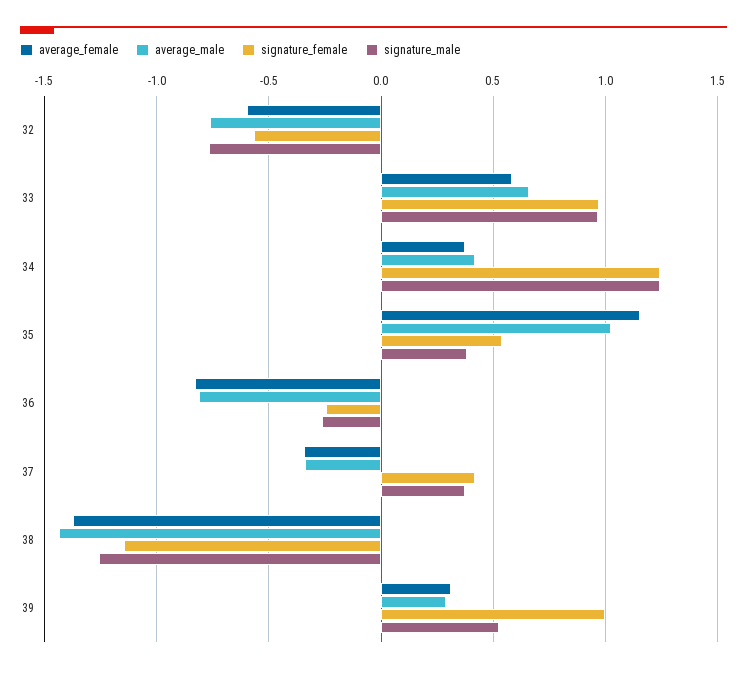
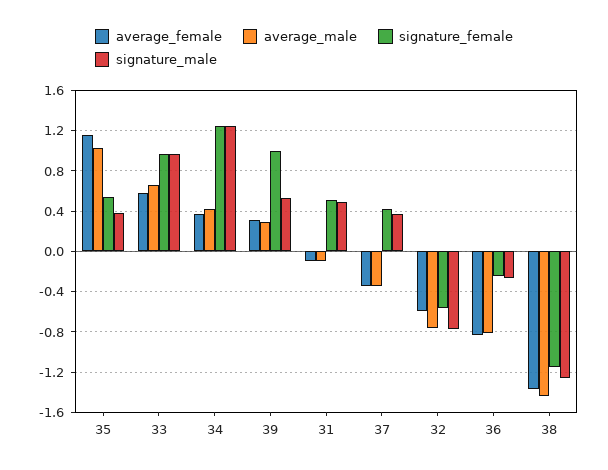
  {
    "average_female": {
      "32": -0.6,
      "33": 0.6,
      "34": 0.35,
      "35": 1.15,
      "36": -0.85,
      "37": -0.35,
      "38": -1.35,
-     "39": 0.3
+     "39": 0.3,
+     "31": -0.1
    },
    "average_male": {
      "32": -0.75,
      "33": 0.65,
      "34": 0.4,
      "35": 1.05,
      "36": -0.8,
      "37": -0.35,
      "38": -1.45,
-     "39": 0.3
+     "39": 0.3,
+     "31": -0.1
    },
    "signature_female": {
      "32": -0.55,
      "33": 0.95,
      "34": 1.25,
      "35": 0.55,
      "36": -0.25,
      "37": 0.4,
      "38": -1.15,
-     "39": 1
+     "39": 1,
+     "31": 0.5
    },
    "signature_male": {
      "32": -0.75,
      "33": 0.95,
      "34": 1.25,
      "35": 0.4,
      "36": -0.25,
      "37": 0.4,
      "38": -1.25,
-     "39": 0.55
+     "39": 0.55,
+     "31": 0.5
    }
  }

